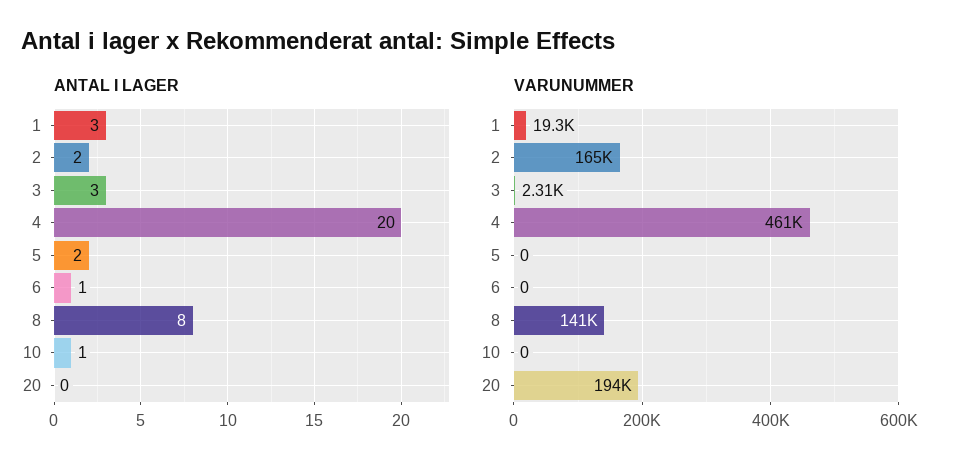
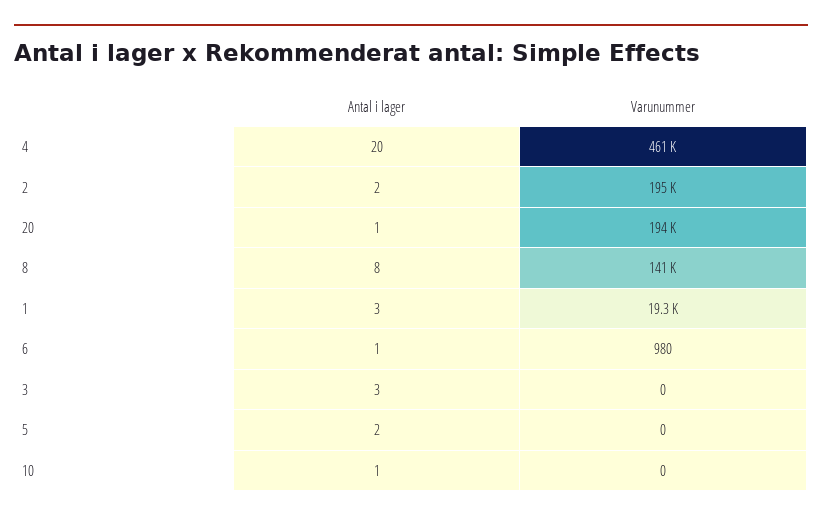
  {
    "ANTAL I LAGER": {
      "1": 3,
      "2": 2,
      "3": 3,
      "4": 20,
      "5": 2,
      "6": 1,
      "8": 8,
      "10": 1,
-     "20": 0
+     "20": 1
    },
    "VARUNUMMER": {
      "1": 19300,
-     "2": 165000,
+     "2": 195000,
-     "3": 2310,
+     "3": 0,
      "4": 461000,
      "5": 0,
-     "6": 0,
+     "6": 980,
      "8": 141000,
      "10": 0,
      "20": 194000
    }
  }

